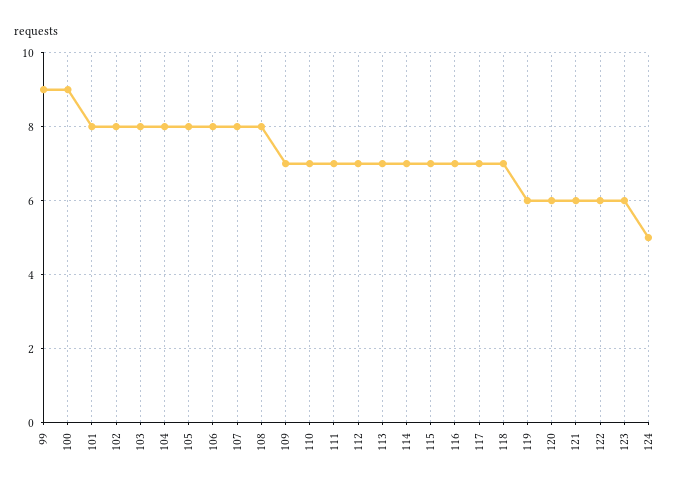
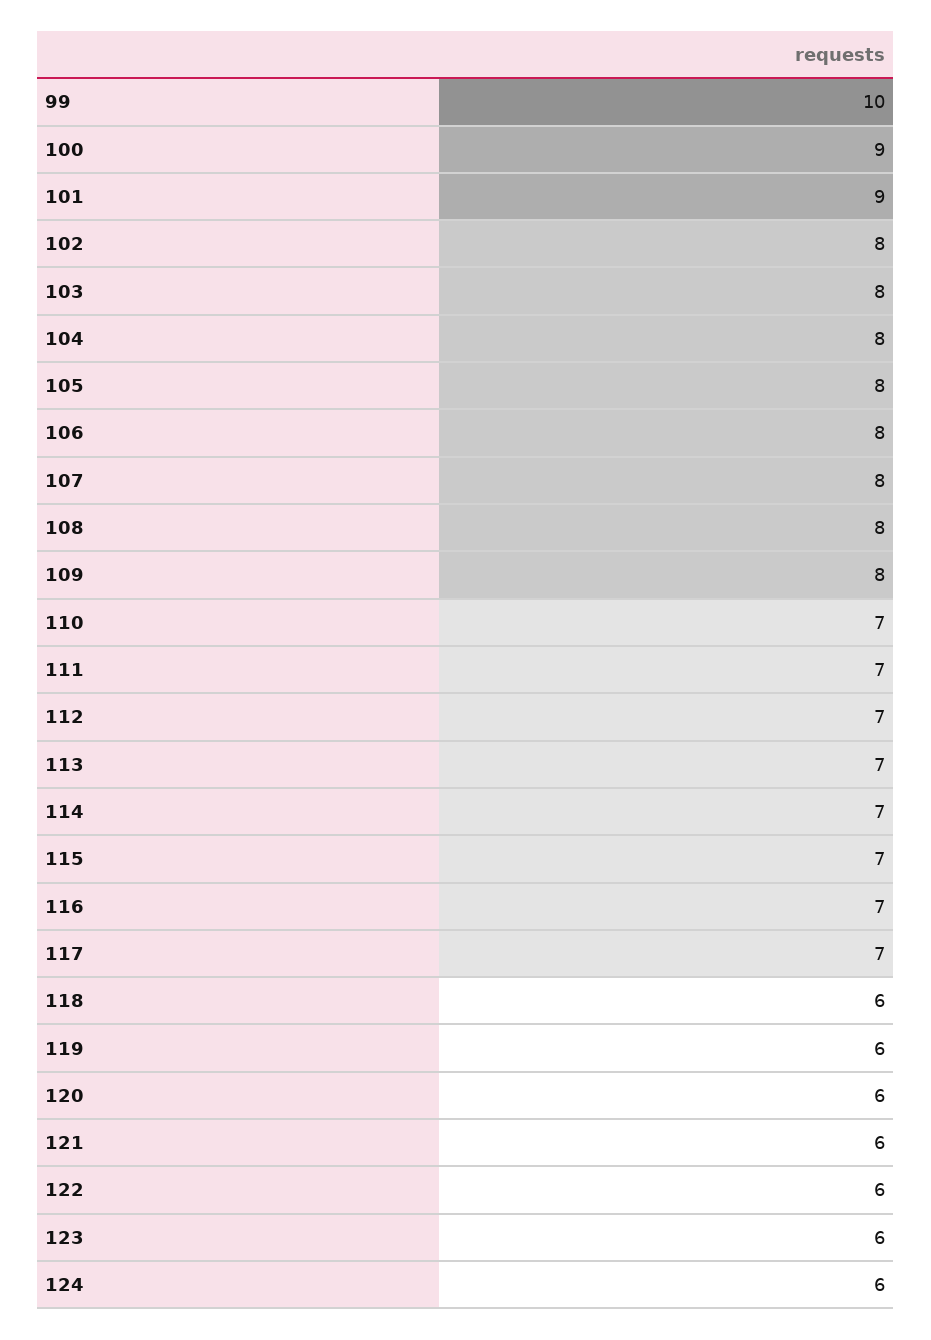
  {
-   "99": 9,
+   "99": 10,
    "100": 9,
-   "101": 8,
+   "101": 9,
    "102": 8,
    "103": 8,
    "104": 8,
    "105": 8,
    "106": 8,
    "107": 8,
    "108": 8,
-   "109": 7,
+   "109": 8,
    "110": 7,
    "111": 7,
    "112": 7,
    "113": 7,
    "114": 7,
    "115": 7,
    "116": 7,
    "117": 7,
-   "118": 7,
+   "118": 6,
    "119": 6,
    "120": 6,
    "121": 6,
    "122": 6,
    "123": 6,
-   "124": 5
+   "124": 6
  }

